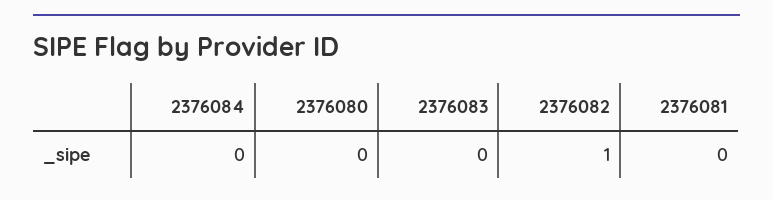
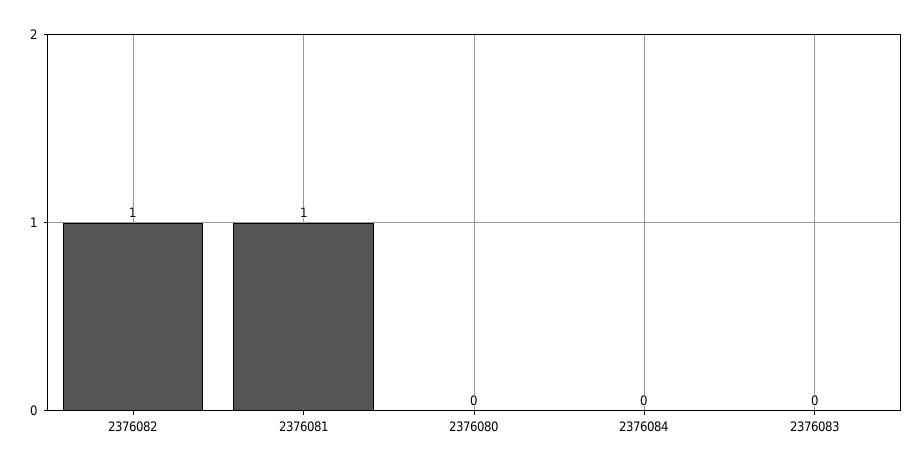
  {
    "2376084": 0,
    "2376080": 0,
    "2376083": 0,
    "2376082": 1,
-   "2376081": 0
+   "2376081": 1
  }

